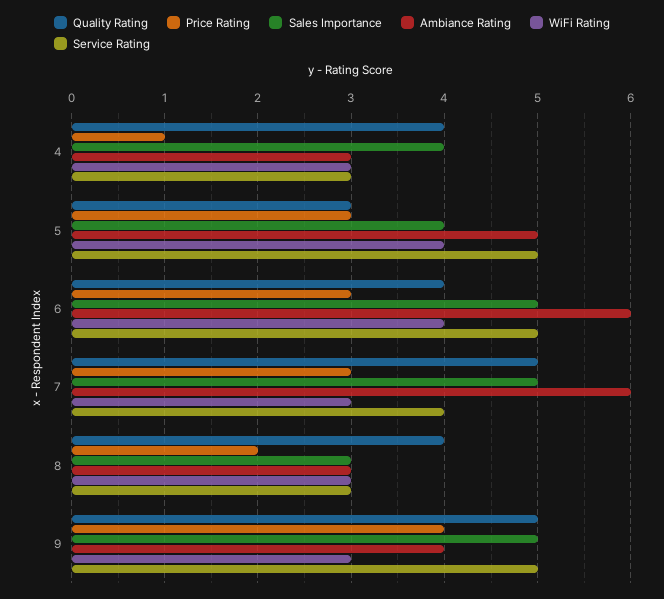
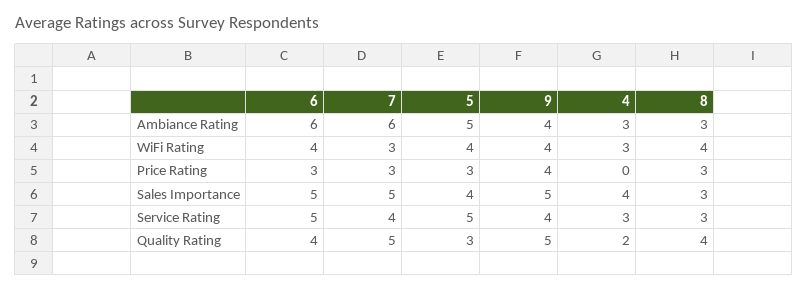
  {
    "Quality Rating": {
-     "4": 4,
+     "4": 2,
      "5": 3,
      "6": 4,
      "7": 5,
      "8": 4,
      "9": 5
    },
    "Price Rating": {
-     "4": 1,
+     "4": 0,
      "5": 3,
      "6": 3,
      "7": 3,
-     "8": 2,
+     "8": 3,
      "9": 4
    },
    "Sales Importance": {
      "4": 4,
      "5": 4,
      "6": 5,
      "7": 5,
      "8": 3,
      "9": 5
    },
    "Ambiance Rating": {
      "4": 3,
      "5": 5,
      "6": 6,
      "7": 6,
      "8": 3,
      "9": 4
    },
    "WiFi Rating": {
      "4": 3,
      "5": 4,
      "6": 4,
      "7": 3,
-     "8": 3,
+     "8": 4,
-     "9": 3
+     "9": 4
    },
    "Service Rating": {
      "4": 3,
      "5": 5,
      "6": 5,
      "7": 4,
      "8": 3,
-     "9": 5
+     "9": 4
    }
  }

